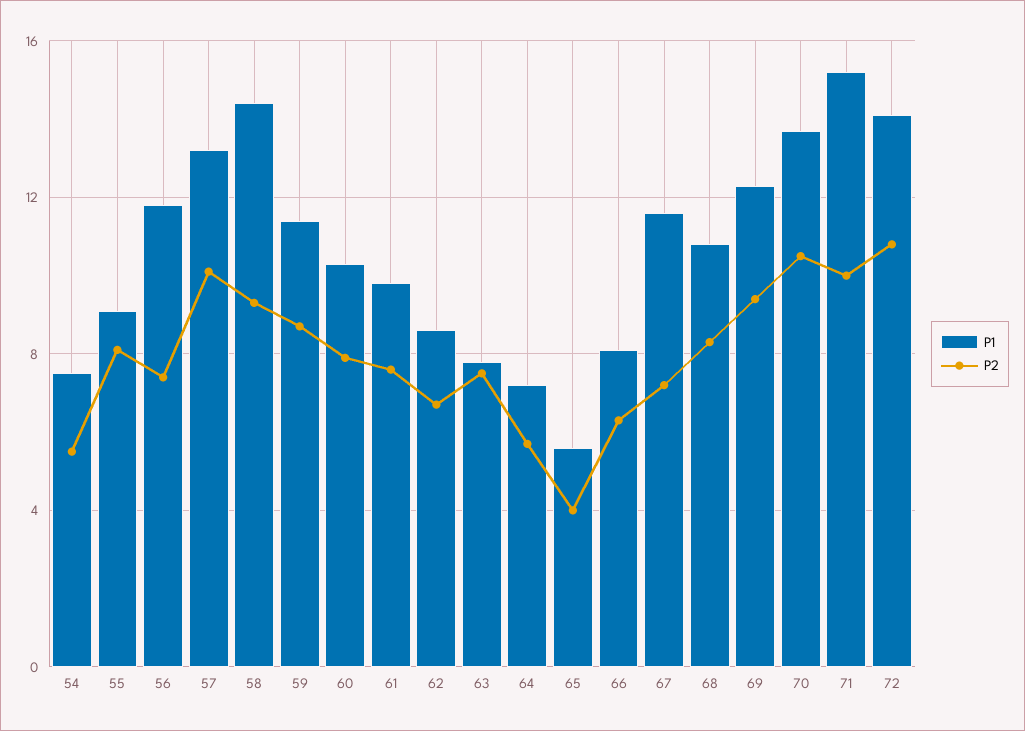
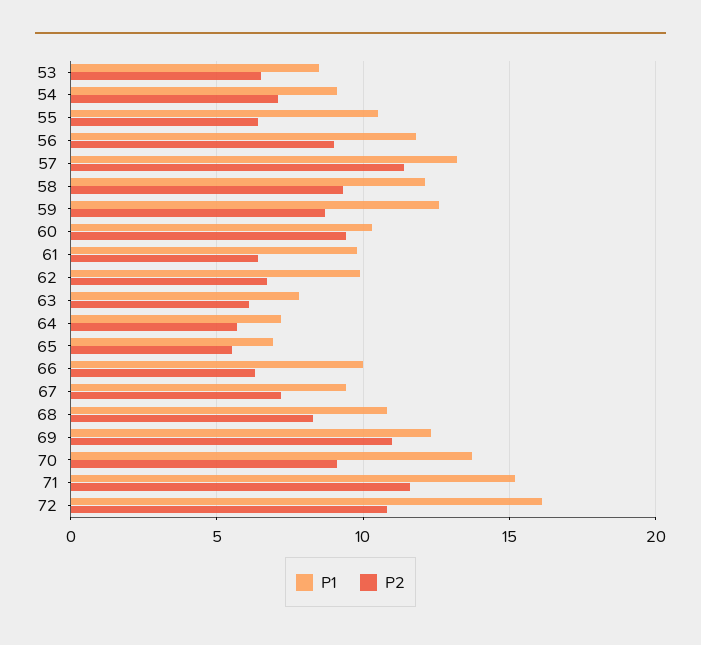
  {
    "P1": {
-     "54": 7.5,
+     "54": 9,
-     "55": 9,
+     "55": 10.5,
      "56": 12,
      "57": 13,
-     "58": 14.5,
+     "58": 12,
-     "59": 11.5,
+     "59": 12.5,
      "60": 10.5,
      "61": 10,
-     "62": 8.5,
+     "62": 10,
      "63": 8,
      "64": 7,
-     "65": 5.5,
+     "65": 7,
-     "66": 8,
+     "66": 10,
-     "67": 11.5,
+     "67": 9.5,
      "68": 11,
      "69": 12.5,
      "70": 13.5,
      "71": 15,
-     "72": 14
+     "72": 16,
+     "53": 8.5
    },
    "P2": {
-     "54": 5.5,
+     "54": 7,
-     "55": 8,
+     "55": 6.5,
-     "56": 7.5,
+     "56": 9,
-     "57": 10,
+     "57": 11.5,
      "58": 9.5,
      "59": 8.5,
-     "60": 8,
+     "60": 9.5,
-     "61": 7.5,
+     "61": 6.5,
      "62": 6.5,
-     "63": 7.5,
+     "63": 6,
      "64": 5.5,
-     "65": 4,
+     "65": 5.5,
      "66": 6.5,
      "67": 7,
      "68": 8.5,
-     "69": 9.5,
+     "69": 11,
-     "70": 10.5,
+     "70": 9,
-     "71": 10,
+     "71": 11.5,
-     "72": 11
+     "72": 11,
+     "53": 6.5
    }
  }

